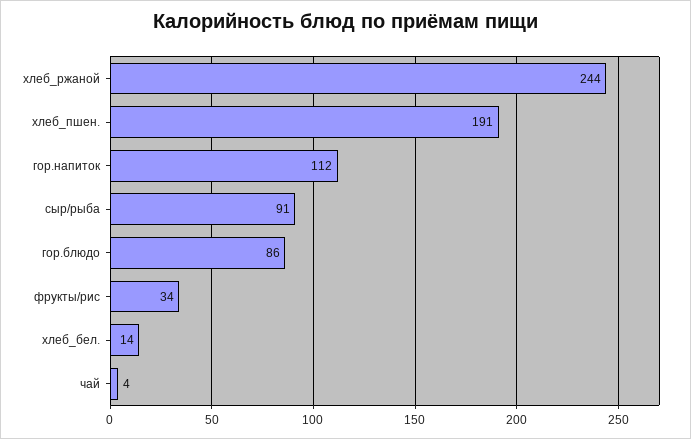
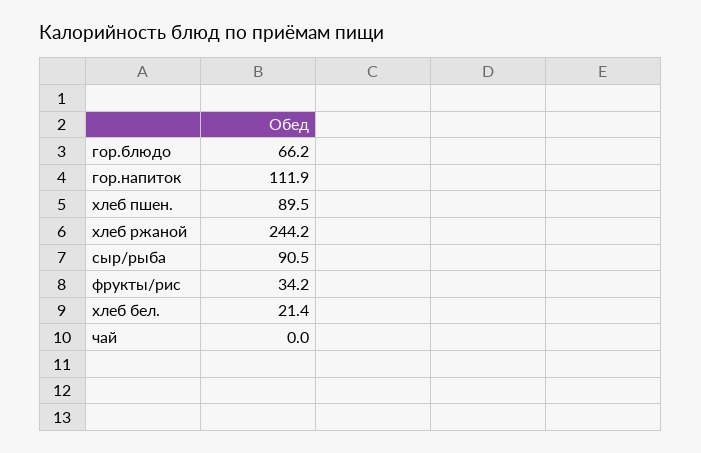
  {
    "хлеб_ржаной": 244.2,
-   "хлеб_пшен.": 191,
+   "хлеб_пшен.": 89.5,
    "гор.напиток": 111.9,
    "сыр/рыба": 90.5,
-   "гор.блюдо": 86,
+   "гор.блюдо": 66.2,
    "фрукты/рис": 34.2,
-   "хлеб_бел.": 14,
+   "хлеб_бел.": 21.4,
-   "чай": 4
+   "чай": 0
  }

